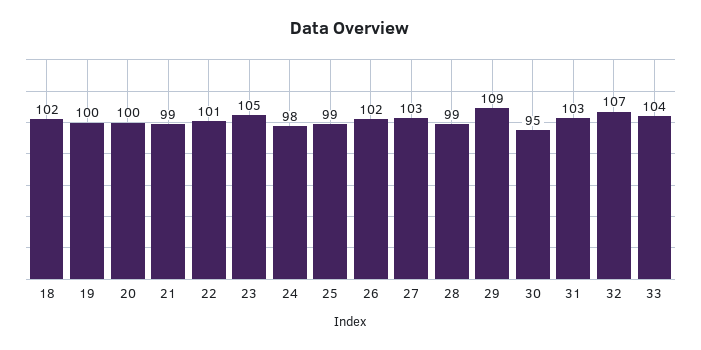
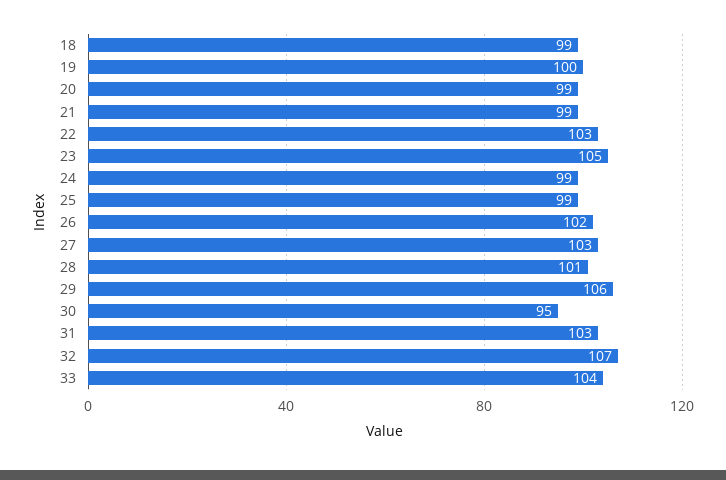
  {
-   "18": 102,
+   "18": 99,
    "19": 100,
-   "20": 100,
+   "20": 99,
    "21": 99,
-   "22": 101,
+   "22": 103,
    "23": 105,
-   "24": 98,
+   "24": 99,
    "25": 99,
    "26": 102,
    "27": 103,
-   "28": 99,
+   "28": 101,
-   "29": 109,
+   "29": 106,
    "30": 95,
    "31": 103,
    "32": 107,
    "33": 104
  }

